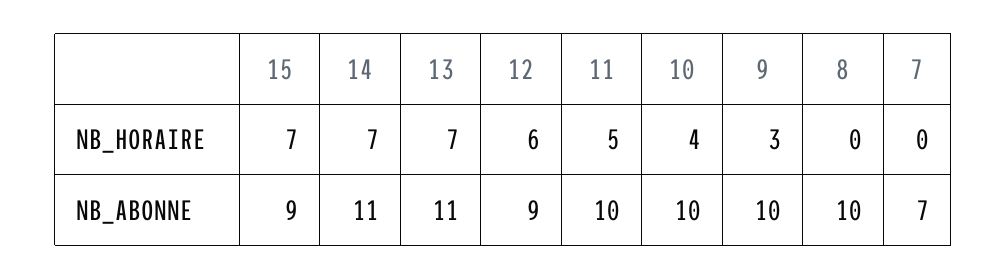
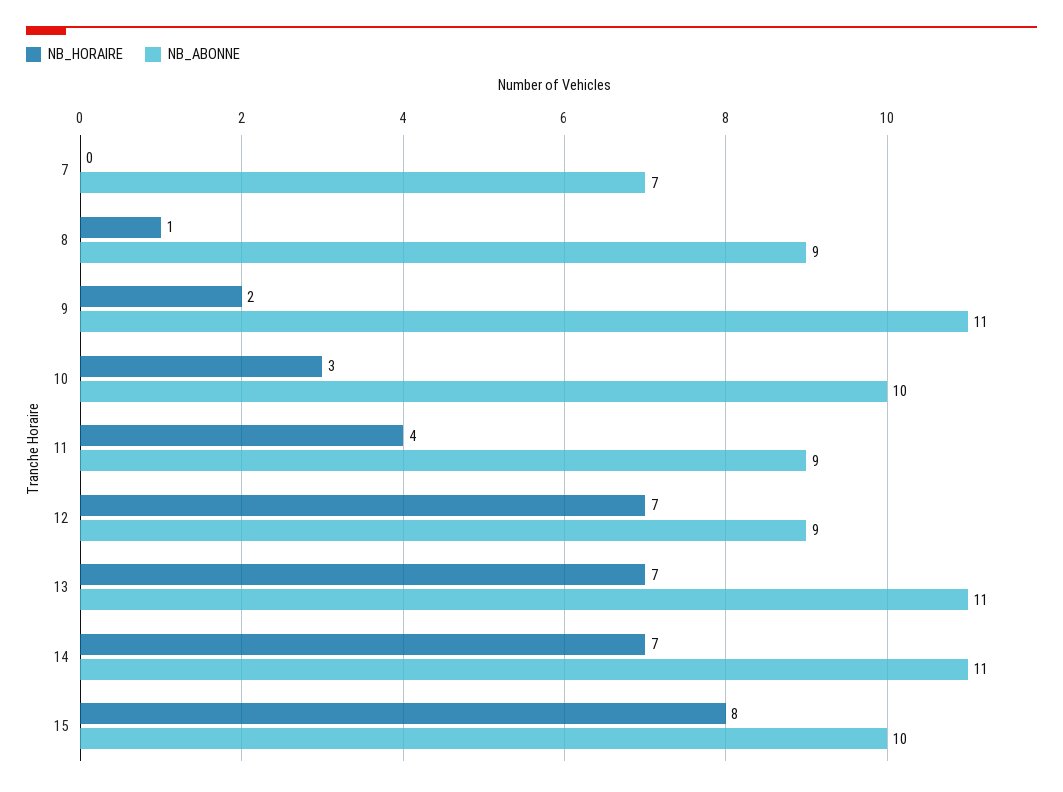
  {
    "NB_HORAIRE": {
-     "15": 7,
+     "15": 8,
      "14": 7,
      "13": 7,
-     "12": 6,
+     "12": 7,
-     "11": 5,
+     "11": 4,
-     "10": 4,
+     "10": 3,
-     "9": 3,
+     "9": 2,
-     "8": 0,
+     "8": 1,
      "7": 0
    },
    "NB_ABONNE": {
-     "15": 9,
+     "15": 10,
      "14": 11,
      "13": 11,
      "12": 9,
-     "11": 10,
+     "11": 9,
      "10": 10,
-     "9": 10,
+     "9": 11,
-     "8": 10,
+     "8": 9,
      "7": 7
    }
  }

